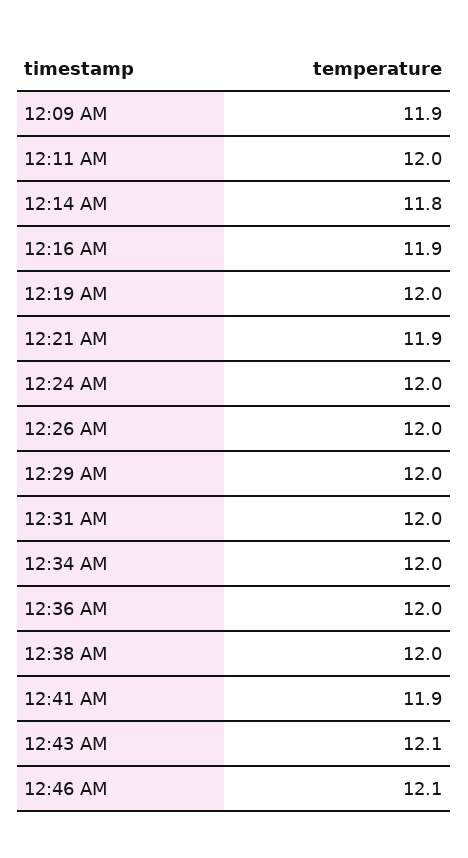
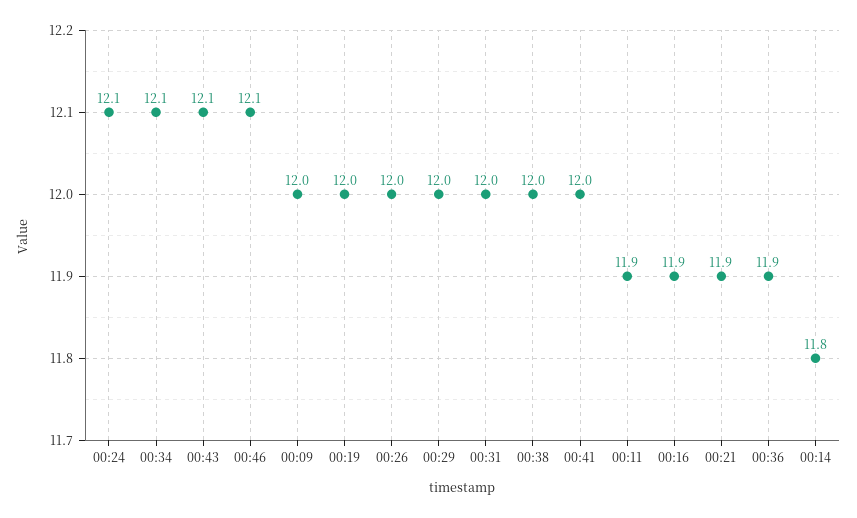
  {
-   "12:09 AM": 11.9,
+   "12:09 AM": 12,
-   "12:11 AM": 12,
+   "12:11 AM": 11.9,
    "12:14 AM": 11.8,
    "12:16 AM": 11.9,
    "12:19 AM": 12,
    "12:21 AM": 11.9,
-   "12:24 AM": 12,
+   "12:24 AM": 12.1,
    "12:26 AM": 12,
    "12:29 AM": 12,
    "12:31 AM": 12,
-   "12:34 AM": 12,
+   "12:34 AM": 12.1,
-   "12:36 AM": 12,
+   "12:36 AM": 11.9,
    "12:38 AM": 12,
-   "12:41 AM": 11.9,
+   "12:41 AM": 12,
    "12:43 AM": 12.1,
    "12:46 AM": 12.1
  }

